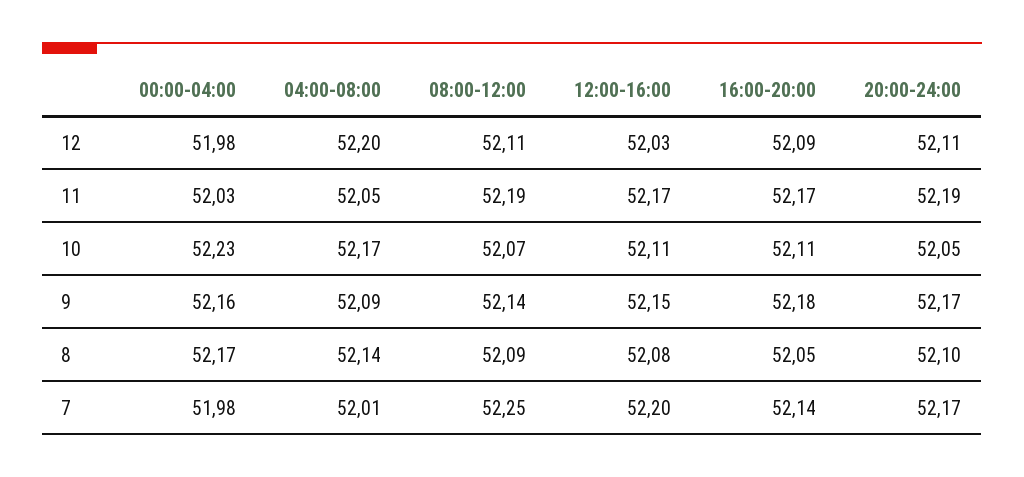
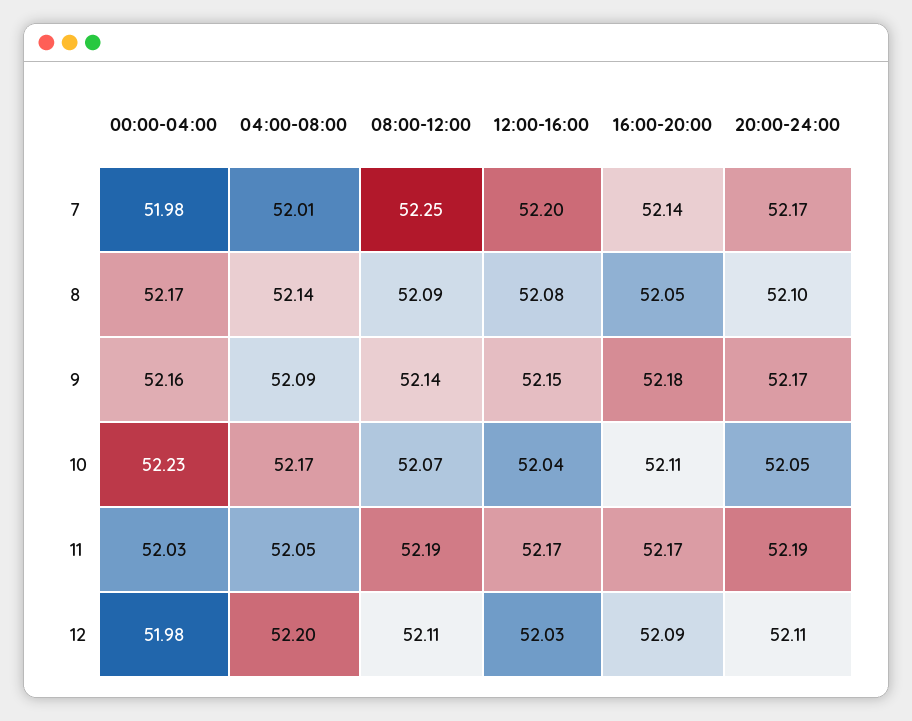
  {
    "00:00-04:00": {
      "12": 51.98,
      "11": 52.03,
      "10": 52.23,
      "9": 52.16,
      "8": 52.17,
      "7": 51.98
    },
    "04:00-08:00": {
      "12": 52.2,
      "11": 52.05,
      "10": 52.17,
      "9": 52.09,
      "8": 52.14,
      "7": 52.01
    },
    "08:00-12:00": {
      "12": 52.11,
      "11": 52.19,
      "10": 52.07,
      "9": 52.14,
      "8": 52.09,
      "7": 52.25
    },
    "12:00-16:00": {
      "12": 52.03,
      "11": 52.17,
-     "10": 52.11,
+     "10": 52.04,
      "9": 52.15,
      "8": 52.08,
      "7": 52.2
    },
    "16:00-20:00": {
      "12": 52.09,
      "11": 52.17,
      "10": 52.11,
      "9": 52.18,
      "8": 52.05,
      "7": 52.14
    },
    "20:00-24:00": {
      "12": 52.11,
      "11": 52.19,
      "10": 52.05,
      "9": 52.17,
      "8": 52.1,
      "7": 52.17
    }
  }

